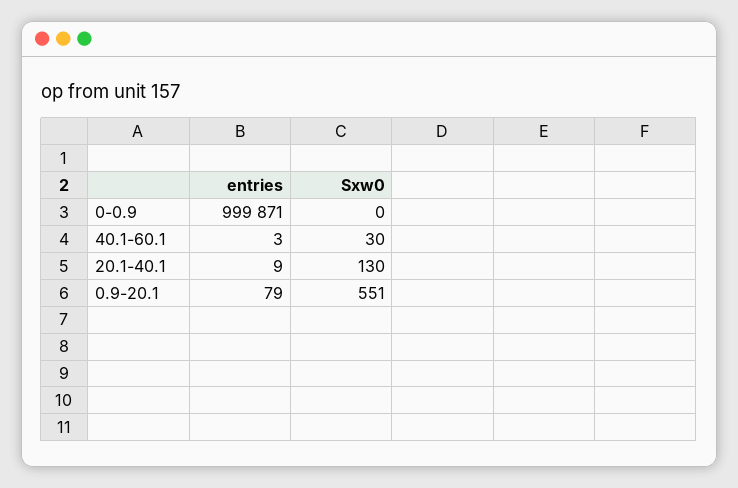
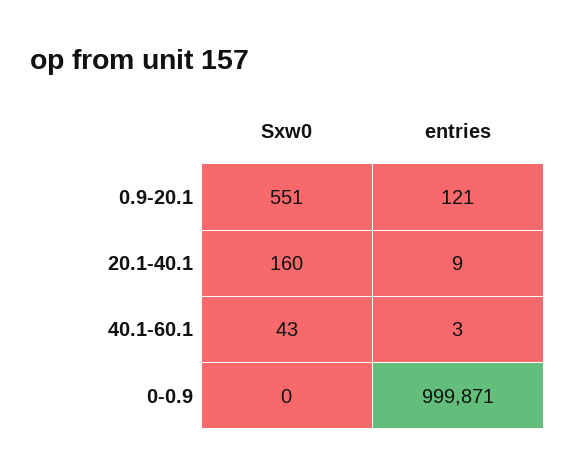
  {
    "entries": {
      "0-0.9": 999871,
      "40.1-60.1": 3,
      "20.1-40.1": 9,
-     "0.9-20.1": 79
+     "0.9-20.1": 121
    },
    "Sxw0": {
      "0-0.9": 0,
-     "40.1-60.1": 30,
+     "40.1-60.1": 43,
-     "20.1-40.1": 130,
+     "20.1-40.1": 160,
      "0.9-20.1": 551
    }
  }

